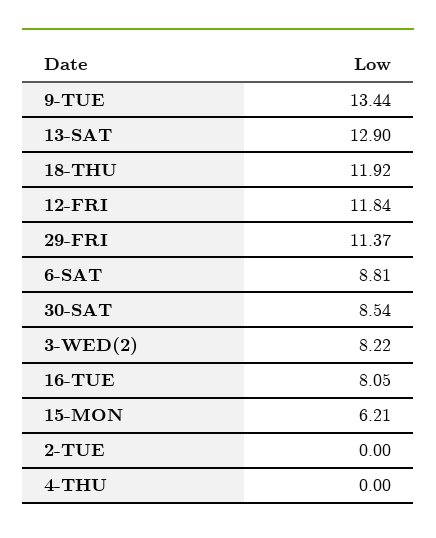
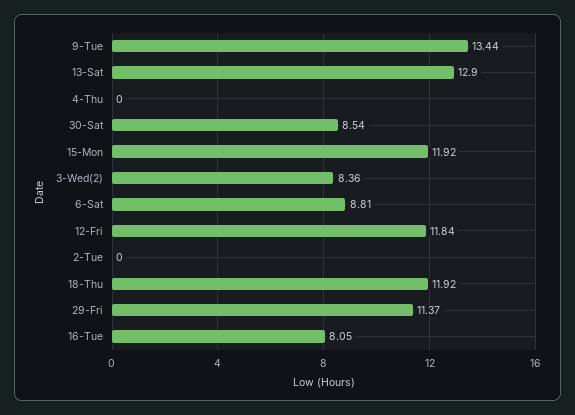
  {
    "9-TUE": 13.44,
    "13-SAT": 12.9,
    "18-THU": 11.92,
    "12-FRI": 11.84,
    "29-FRI": 11.37,
    "6-SAT": 8.81,
    "30-SAT": 8.54,
-   "3-WED(2)": 8.22,
+   "3-WED(2)": 8.36,
    "16-TUE": 8.05,
-   "15-MON": 6.21,
+   "15-MON": 11.92,
    "2-TUE": 0,
    "4-THU": 0
  }

